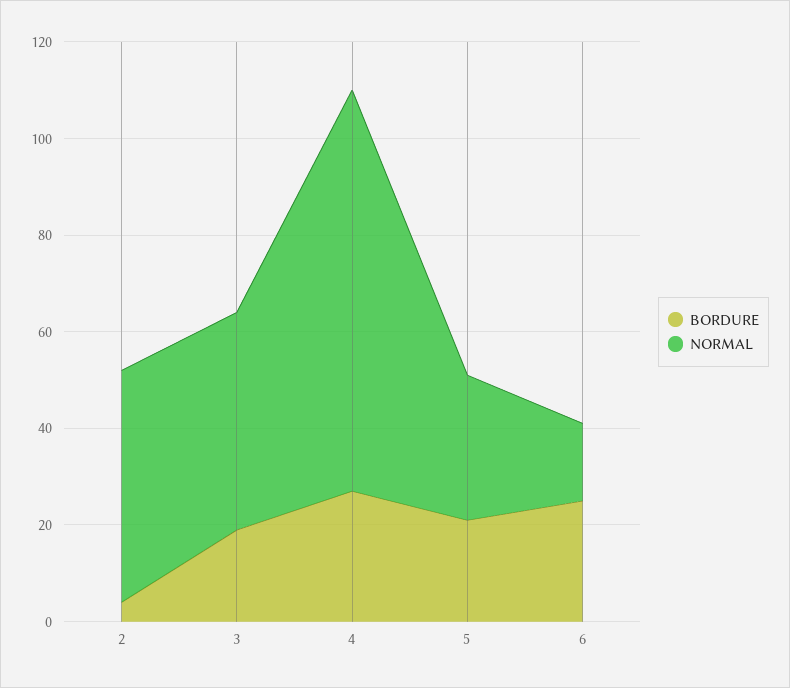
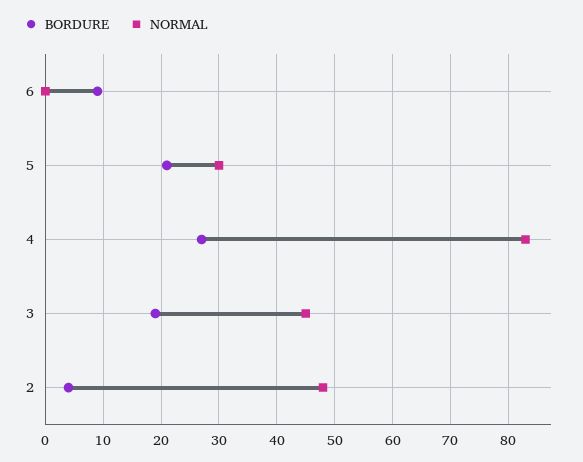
  {
    "BORDURE": {
      "2": 5,
      "3": 20,
      "4": 25,
      "5": 20,
-     "6": 25
+     "6": 10
    },
    "NORMAL": {
      "2": 50,
      "3": 45,
      "4": 85,
      "5": 30,
-     "6": 15
+     "6": 0
    }
  }

